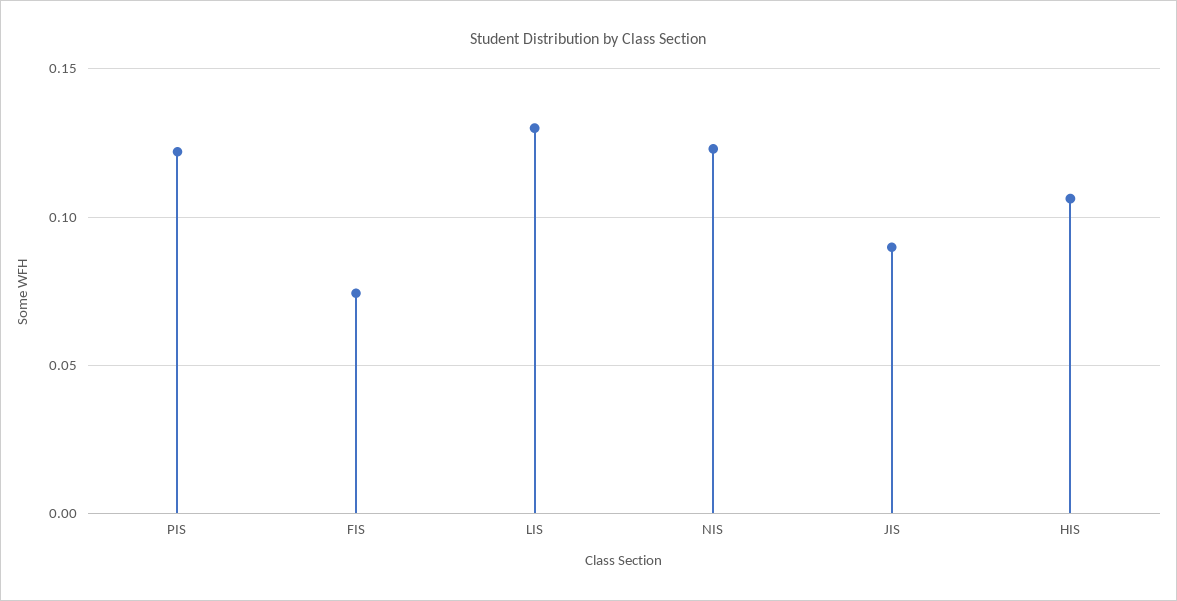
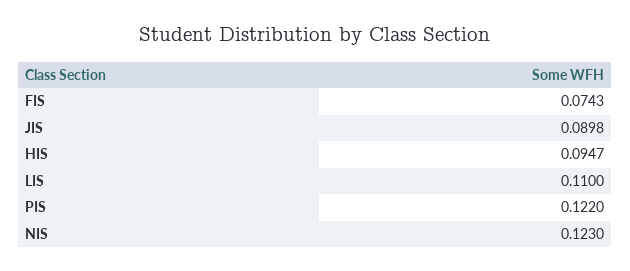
  {
    "PIS": 0.122,
    "FIS": 0.0743,
-   "LIS": 0.13,
+   "LIS": 0.11,
    "NIS": 0.123,
    "JIS": 0.0898,
-   "HIS": 0.105
+   "HIS": 0.0947
  }

